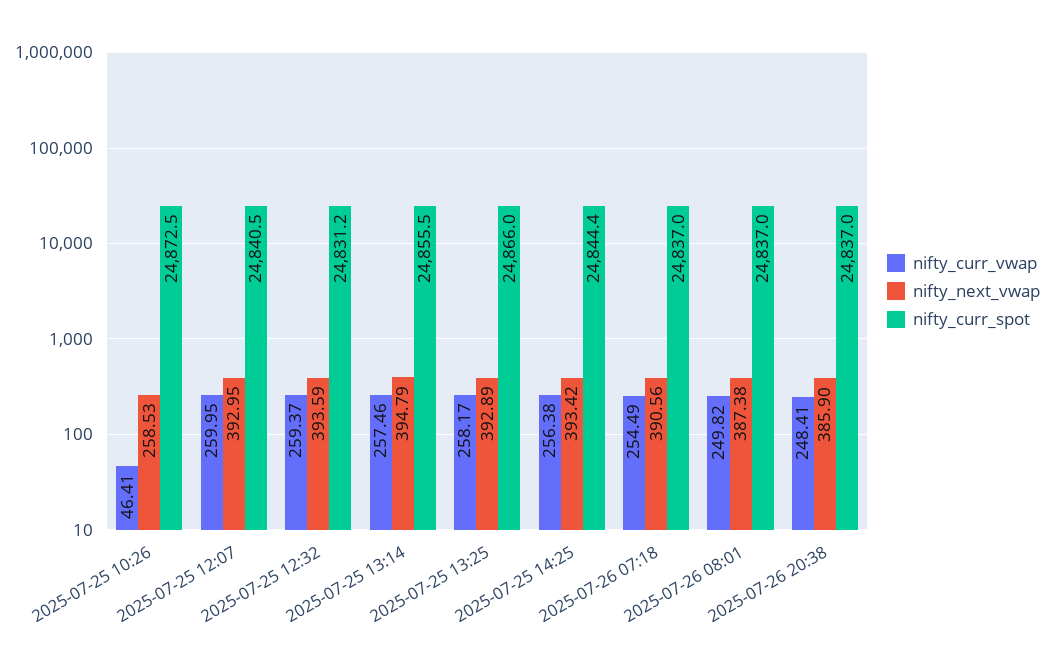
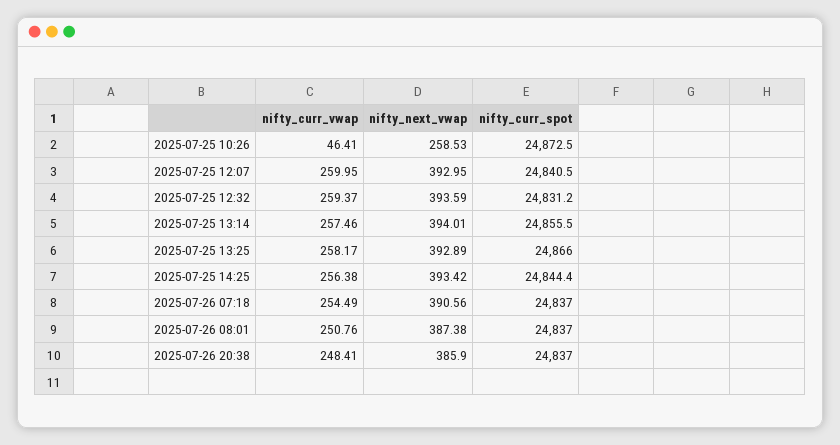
  {
    "nifty_curr_vwap": {
      "2025-07-25 10:26": 46.41,
      "2025-07-25 12:07": 259.95,
      "2025-07-25 12:32": 259.37,
      "2025-07-25 13:14": 257.46,
      "2025-07-25 13:25": 258.17,
      "2025-07-25 14:25": 256.38,
      "2025-07-26 07:18": 254.49,
-     "2025-07-26 08:01": 249.82,
+     "2025-07-26 08:01": 250.76,
      "2025-07-26 20:38": 248.41
    },
    "nifty_next_vwap": {
      "2025-07-25 10:26": 258.53,
      "2025-07-25 12:07": 392.95,
      "2025-07-25 12:32": 393.59,
-     "2025-07-25 13:14": 394.79,
+     "2025-07-25 13:14": 394.01,
      "2025-07-25 13:25": 392.89,
      "2025-07-25 14:25": 393.42,
      "2025-07-26 07:18": 390.56,
      "2025-07-26 08:01": 387.38,
      "2025-07-26 20:38": 385.9
    },
    "nifty_curr_spot": {
      "2025-07-25 10:26": 24872.5,
      "2025-07-25 12:07": 24840.5,
      "2025-07-25 12:32": 24831.2,
      "2025-07-25 13:14": 24855.5,
      "2025-07-25 13:25": 24866,
      "2025-07-25 14:25": 24844.4,
      "2025-07-26 07:18": 24837,
      "2025-07-26 08:01": 24837,
      "2025-07-26 20:38": 24837
    }
  }

